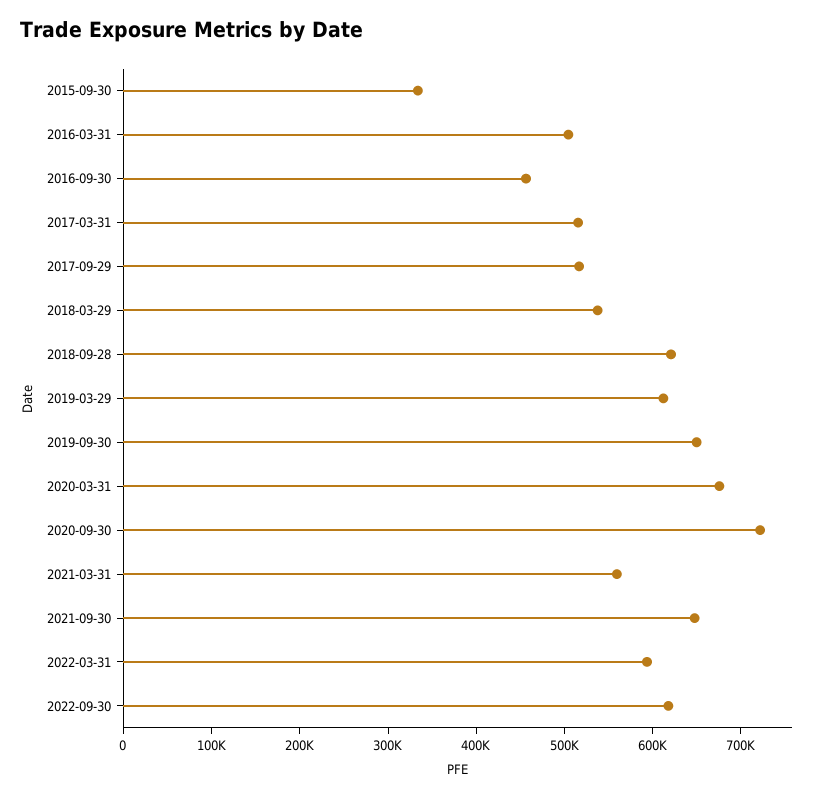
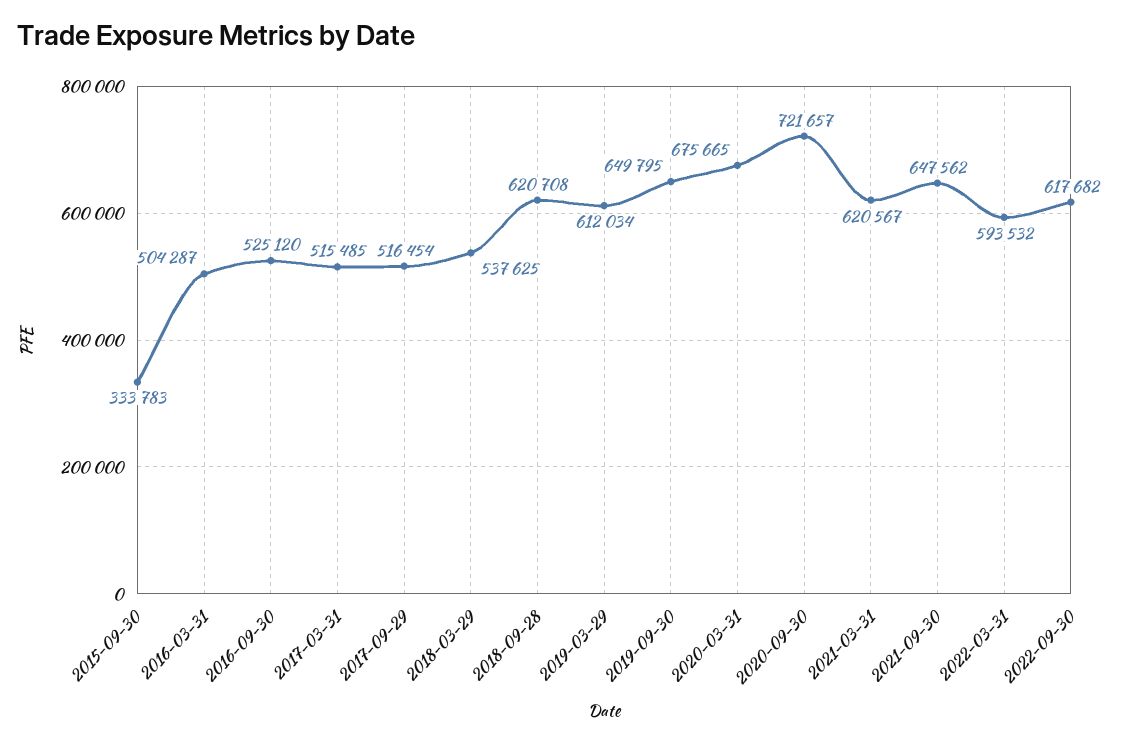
  {
    "2015-09-30": 333783,
    "2016-03-31": 504287,
-   "2016-09-30": 460000,
+   "2016-09-30": 525120,
    "2017-03-31": 515485,
    "2017-09-29": 516454,
    "2018-03-29": 537625,
    "2018-09-28": 620708,
    "2019-03-29": 612034,
    "2019-09-30": 649795,
    "2020-03-31": 675665,
    "2020-09-30": 721657,
-   "2021-03-31": 560000,
+   "2021-03-31": 620567,
    "2021-09-30": 647562,
    "2022-03-31": 593532,
    "2022-09-30": 617682
  }

